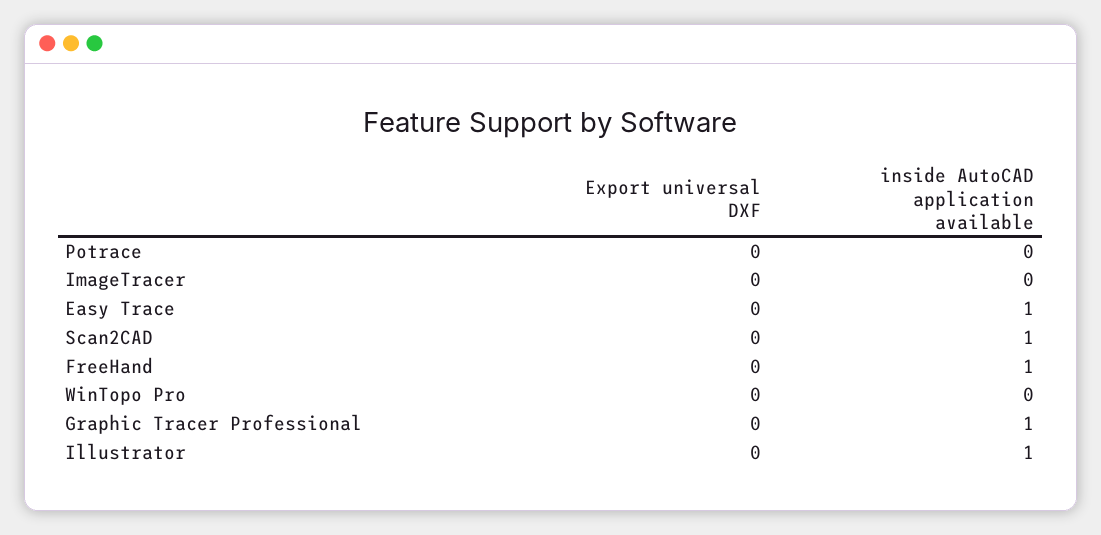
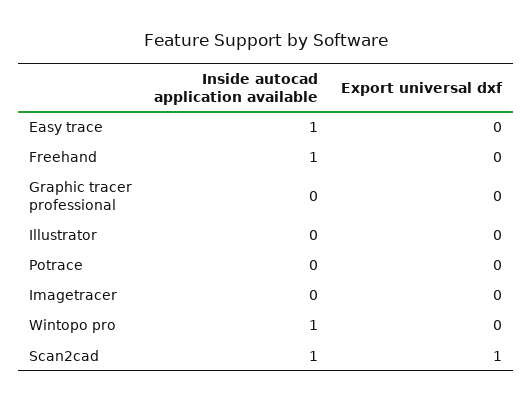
  {
    "Export universal DXF": {
      "Potrace": 0,
      "ImageTracer": 0,
      "Easy Trace": 0,
-     "Scan2CAD": 0,
+     "Scan2CAD": 1,
      "FreeHand": 0,
      "WinTopo Pro": 0,
      "Graphic Tracer Professional": 0,
      "Illustrator": 0
    },
    "inside AutoCAD application available": {
      "Potrace": 0,
      "ImageTracer": 0,
      "Easy Trace": 1,
      "Scan2CAD": 1,
      "FreeHand": 1,
-     "WinTopo Pro": 0,
+     "WinTopo Pro": 1,
-     "Graphic Tracer Professional": 1,
+     "Graphic Tracer Professional": 0,
-     "Illustrator": 1
+     "Illustrator": 0
    }
  }

